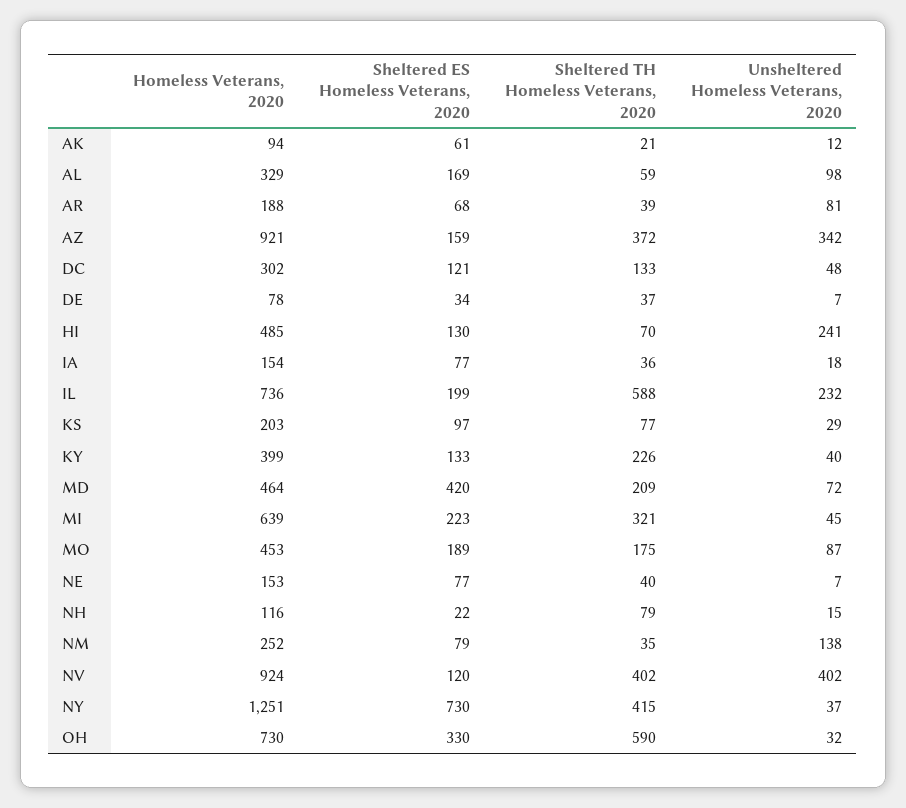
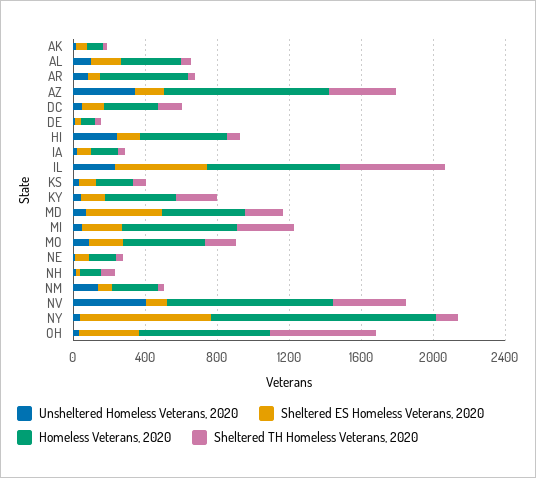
  {
    "Homeless Veterans, 2020": {
      "AK": 94,
      "AL": 329,
-     "AR": 188,
+     "AR": 500,
      "AZ": 921,
      "DC": 302,
      "DE": 78,
      "HI": 485,
      "IA": 154,
      "IL": 736,
      "KS": 203,
      "KY": 399,
      "MD": 464,
      "MI": 639,
      "MO": 453,
      "NE": 153,
      "NH": 116,
      "NM": 252,
      "NV": 924,
      "NY": 1251,
      "OH": 730
    },
    "Sheltered ES Homeless Veterans, 2020": {
      "AK": 61,
      "AL": 169,
      "AR": 68,
      "AZ": 159,
      "DC": 121,
      "DE": 34,
      "HI": 130,
      "IA": 77,
-     "IL": 199,
+     "IL": 500,
      "KS": 97,
      "KY": 133,
      "MD": 420,
      "MI": 223,
      "MO": 189,
      "NE": 77,
      "NH": 22,
      "NM": 79,
      "NV": 120,
      "NY": 730,
      "OH": 330
    },
    "Sheltered TH Homeless Veterans, 2020": {
      "AK": 21,
      "AL": 59,
      "AR": 39,
      "AZ": 372,
      "DC": 133,
      "DE": 37,
      "HI": 70,
      "IA": 36,
      "IL": 588,
      "KS": 77,
      "KY": 226,
      "MD": 209,
      "MI": 321,
      "MO": 175,
      "NE": 40,
      "NH": 79,
      "NM": 35,
      "NV": 402,
-     "NY": 415,
+     "NY": 100,
      "OH": 590
    },
    "Unsheltered Homeless Veterans, 2020": {
      "AK": 12,
      "AL": 98,
      "AR": 81,
      "AZ": 342,
      "DC": 48,
      "DE": 7,
      "HI": 241,
      "IA": 18,
      "IL": 232,
      "KS": 29,
      "KY": 40,
      "MD": 72,
      "MI": 45,
      "MO": 87,
      "NE": 7,
      "NH": 15,
      "NM": 138,
      "NV": 402,
      "NY": 37,
      "OH": 32
    }
  }

